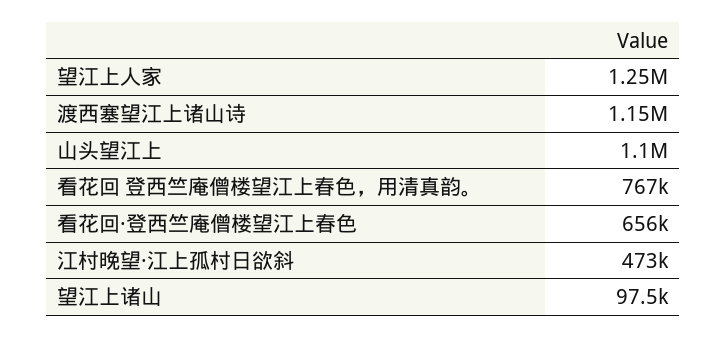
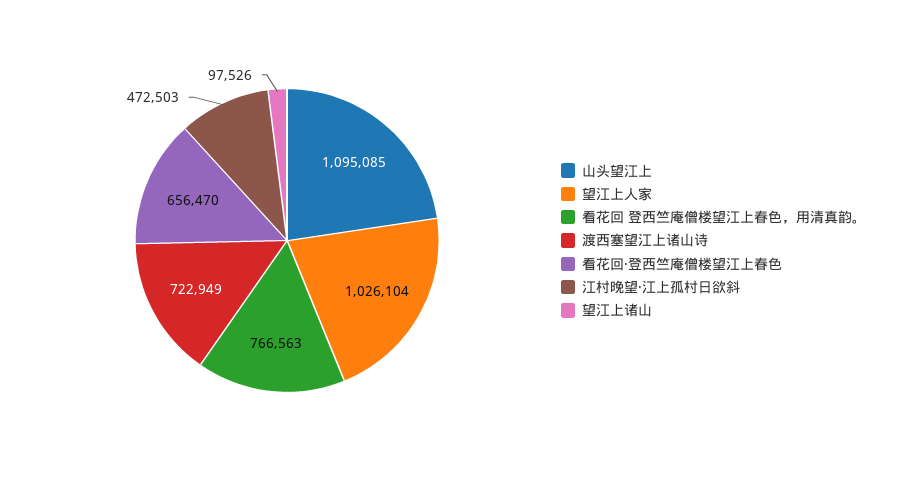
  {
-   "望江上人家": 1250000,
+   "望江上人家": 1026104,
-   "渡西塞望江上诸山诗": 1150000,
+   "渡西塞望江上诸山诗": 722949,
    "山头望江上": 1095085,
    "看花回 登西竺庵僧楼望江上春色，用清真韵。": 766563,
    "看花回·登西竺庵僧楼望江上春色": 656470,
    "江村晚望·江上孤村日欲斜": 472503,
    "望江上诸山": 97526
  }

